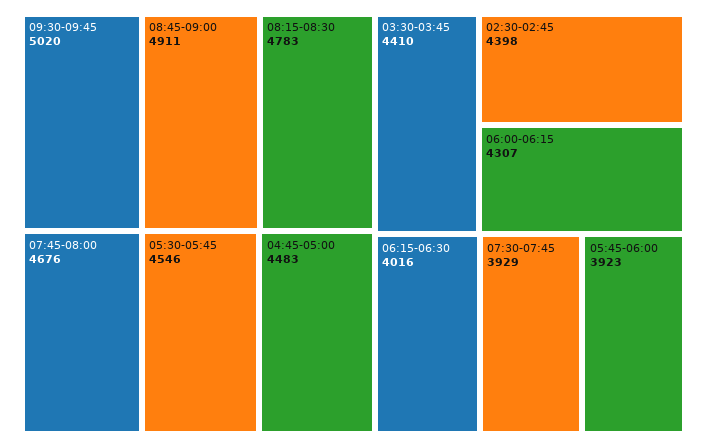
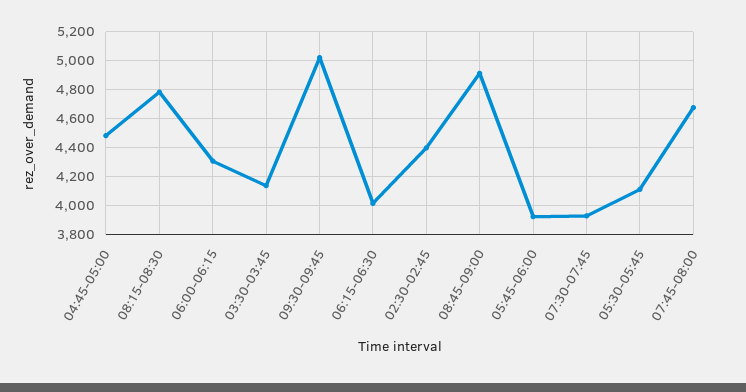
  {
    "09:30-09:45": 5020,
    "08:45-09:00": 4911,
    "08:15-08:30": 4783,
    "07:45-08:00": 4676,
-   "05:30-05:45": 4546,
+   "05:30-05:45": 4100,
    "04:45-05:00": 4483,
-   "03:30-03:45": 4410,
+   "03:30-03:45": 4150,
    "02:30-02:45": 4398,
    "06:00-06:15": 4307,
    "06:15-06:30": 4016,
    "07:30-07:45": 3929,
    "05:45-06:00": 3923
  }

